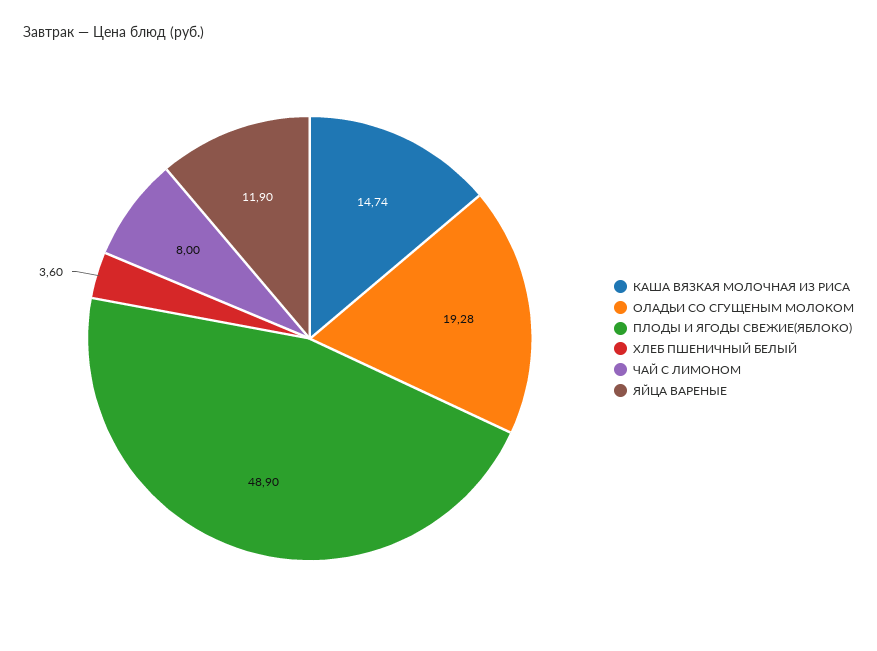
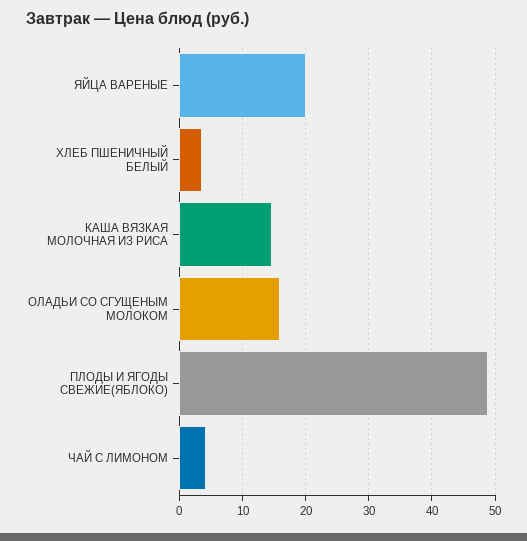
  {
    "КАША ВЯЗКАЯ МОЛОЧНАЯ ИЗ РИСА": 14.74,
-   "ОЛАДЬИ СО СГУЩЕНЫМ МОЛОКОМ": 19.28,
+   "ОЛАДЬИ СО СГУЩЕНЫМ МОЛОКОМ": 16,
    "ПЛОДЫ И ЯГОДЫ СВЕЖИЕ(ЯБЛОКО)": 48.9,
    "ХЛЕБ ПШЕНИЧНЫЙ БЕЛЫЙ": 3.6,
-   "ЧАЙ С ЛИМОНОМ": 8,
+   "ЧАЙ С ЛИМОНОМ": 4,
-   "ЯЙЦА ВАРЕНЫЕ": 11.9
+   "ЯЙЦА ВАРЕНЫЕ": 20
  }

